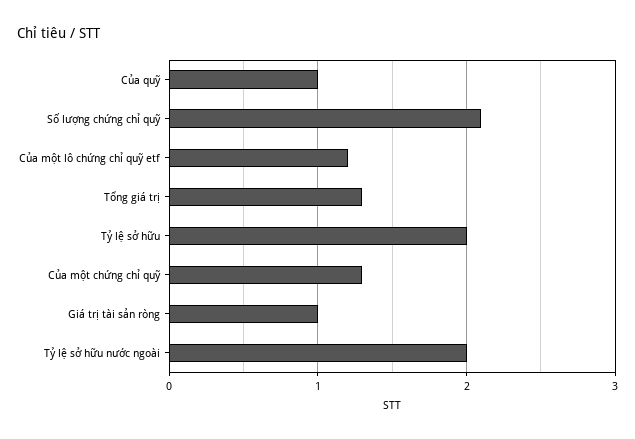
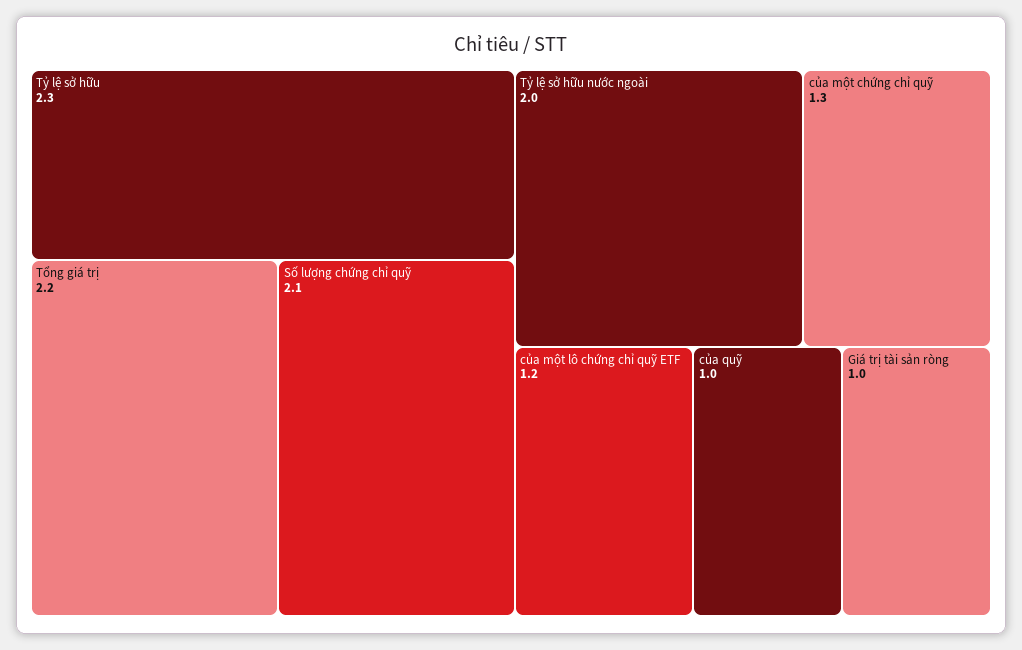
  {
    "Của quỹ": 1,
    "Số lượng chứng chỉ quỹ": 2.1,
    "Của một lô chứng chỉ quỹ etf": 1.2,
-   "Tổng giá trị": 1.3,
+   "Tổng giá trị": 2.2,
-   "Tỷ lệ sở hữu": 2,
+   "Tỷ lệ sở hữu": 2.3,
    "Của một chứng chỉ quỹ": 1.3,
    "Giá trị tài sản ròng": 1,
    "Tỷ lệ sở hữu nước ngoài": 2
  }

